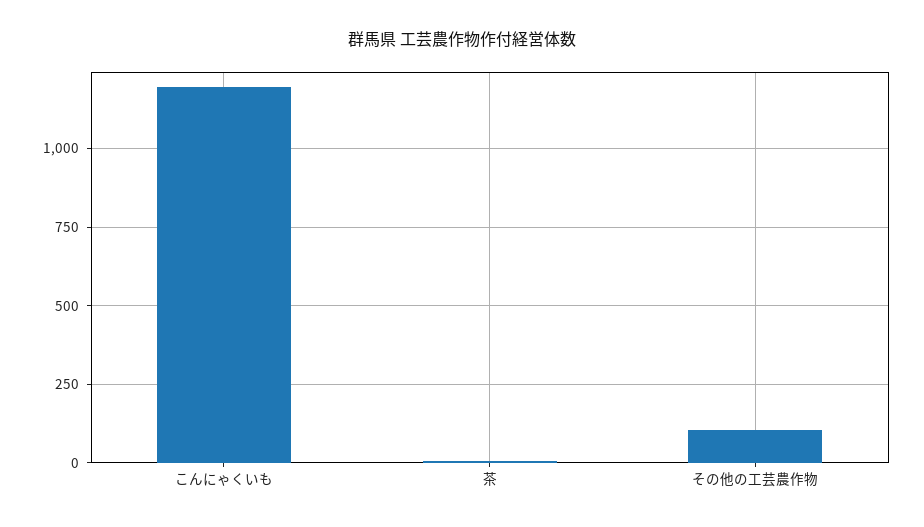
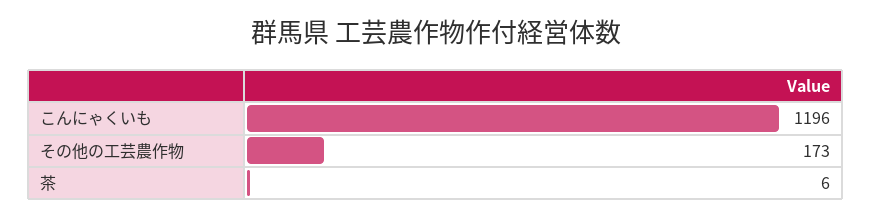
  {
    "こんにゃくいも": 1196,
    "茶": 6,
-   "その他の工芸農作物": 100
+   "その他の工芸農作物": 173
  }

